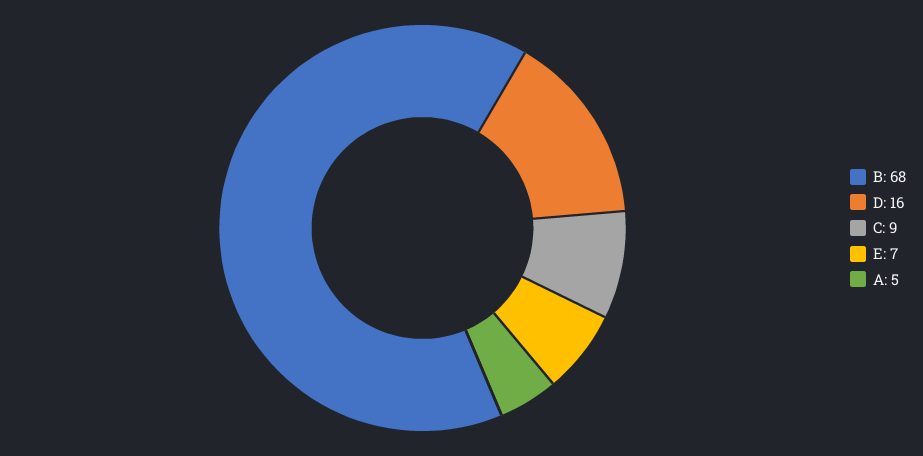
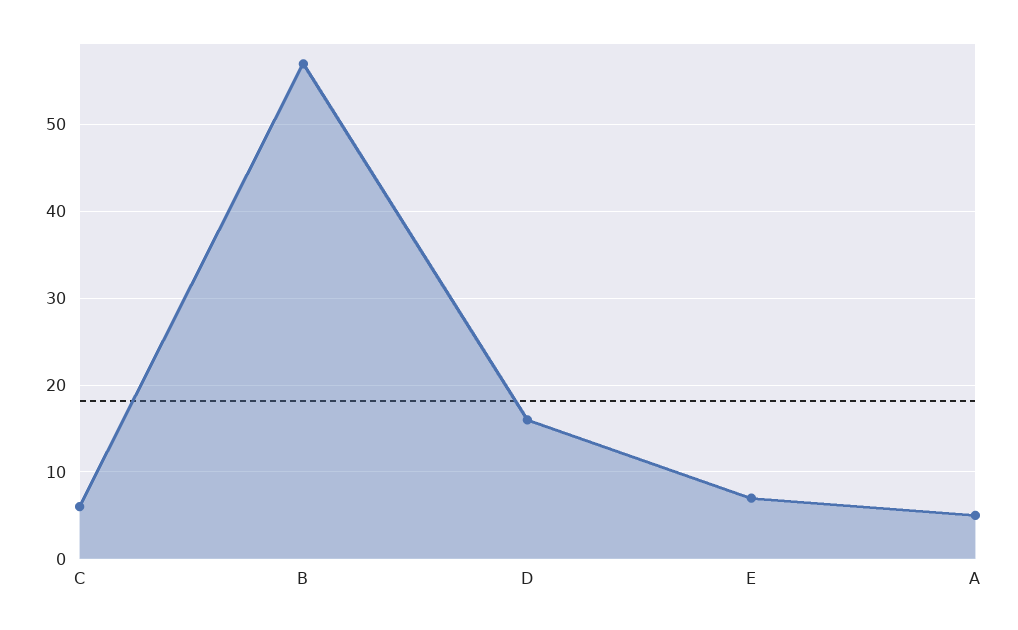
  {
-   "B": 68,
+   "B": 57,
    "D": 16,
-   "C": 9,
+   "C": 6,
    "E": 7,
    "A": 5
  }

